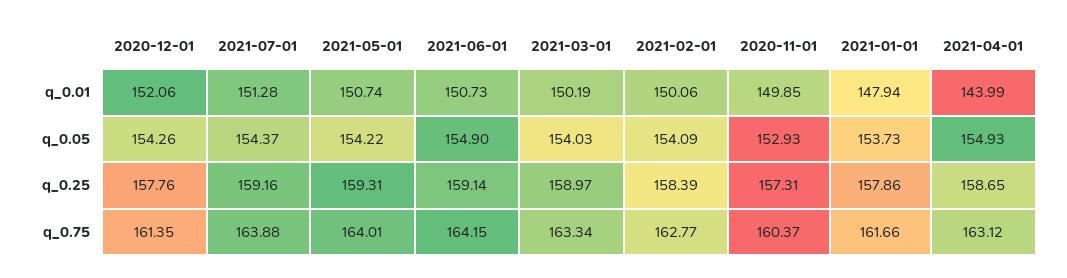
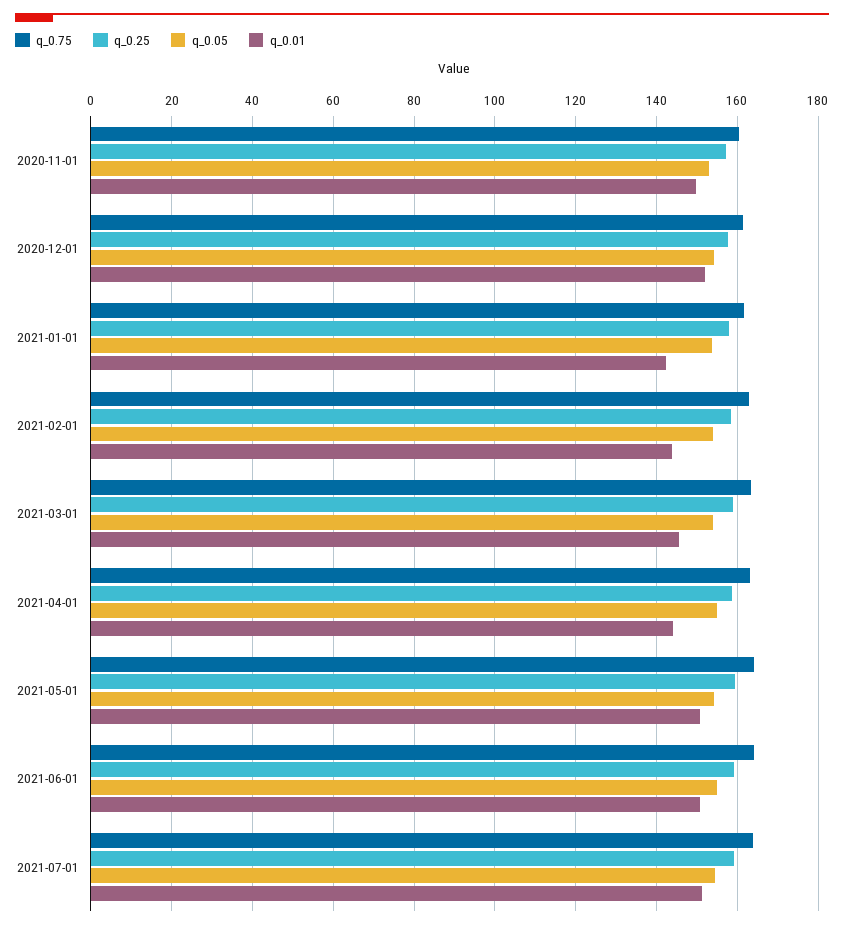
  {
    "q_0.01": {
      "2020-12-01": 152.06,
      "2021-07-01": 151.28,
      "2021-05-01": 150.74,
      "2021-06-01": 150.73,
-     "2021-03-01": 150.19,
+     "2021-03-01": 146,
-     "2021-02-01": 150.06,
+     "2021-02-01": 144,
      "2020-11-01": 149.85,
-     "2021-01-01": 147.94,
+     "2021-01-01": 142,
      "2021-04-01": 143.99
    },
    "q_0.05": {
      "2020-12-01": 154.26,
      "2021-07-01": 154.37,
      "2021-05-01": 154.22,
      "2021-06-01": 154.9,
      "2021-03-01": 154.03,
      "2021-02-01": 154.09,
      "2020-11-01": 152.93,
      "2021-01-01": 153.73,
      "2021-04-01": 154.93
    },
    "q_0.25": {
      "2020-12-01": 157.76,
      "2021-07-01": 159.16,
      "2021-05-01": 159.31,
      "2021-06-01": 159.14,
      "2021-03-01": 158.97,
      "2021-02-01": 158.39,
      "2020-11-01": 157.31,
      "2021-01-01": 157.86,
      "2021-04-01": 158.65
    },
    "q_0.75": {
      "2020-12-01": 161.35,
      "2021-07-01": 163.88,
      "2021-05-01": 164.01,
      "2021-06-01": 164.15,
      "2021-03-01": 163.34,
      "2021-02-01": 162.77,
      "2020-11-01": 160.37,
      "2021-01-01": 161.66,
      "2021-04-01": 163.12
    }
  }

